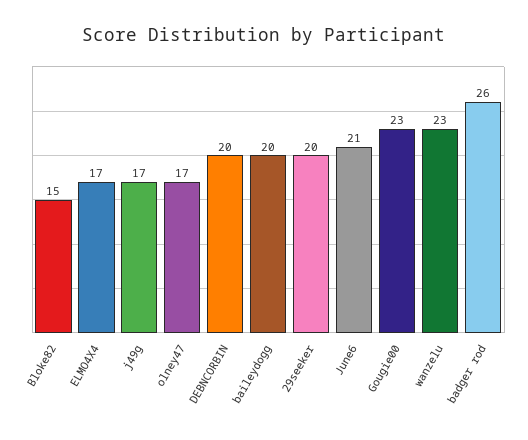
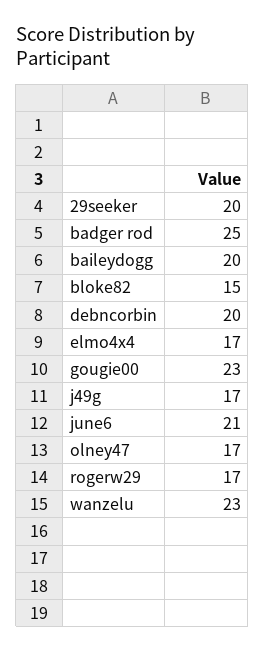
  {
    "Bloke82": 15,
    "ELMO4X4": 17,
    "j49g": 17,
    "olney47": 17,
    "DEBNCORBIN": 20,
    "baileydogg": 20,
    "29seeker": 20,
    "June6": 21,
    "Gougie00": 23,
    "wanzelu": 23,
-   "badger rod": 26
+   "badger rod": 25,
+   "rogerw29": 17
  }

